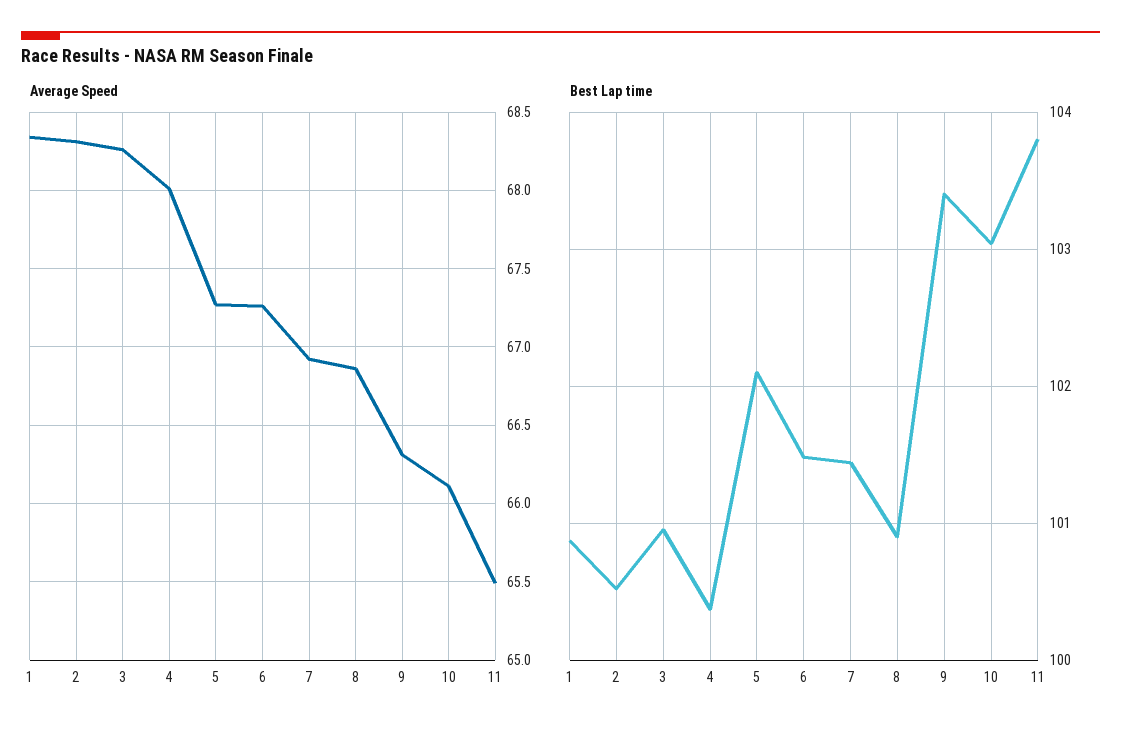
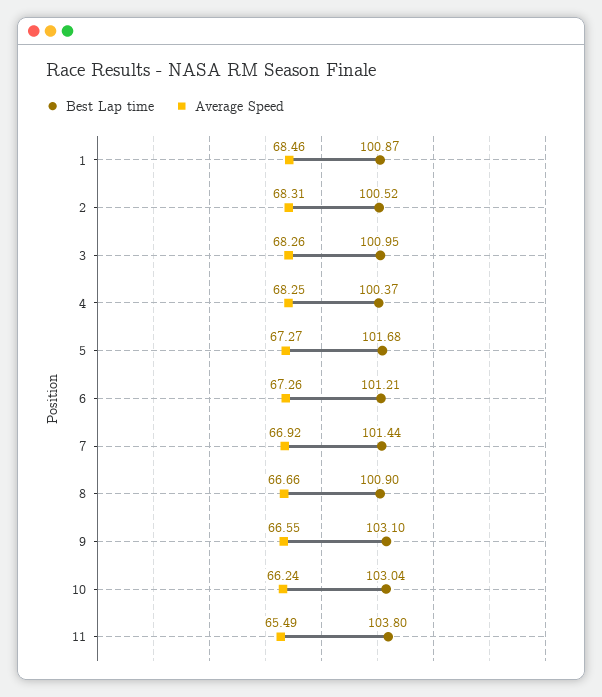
  {
    "Average Speed": {
-     "1": 68.35,
+     "1": 68.46,
      "2": 68.31,
      "3": 68.26,
-     "4": 68,
+     "4": 68.25,
      "5": 67.27,
      "6": 67.26,
      "7": 66.92,
-     "8": 66.85,
+     "8": 66.66,
-     "9": 66.3,
+     "9": 66.55,
-     "10": 66.1,
+     "10": 66.24,
      "11": 65.49
    },
    "Best Lap time": {
      "1": 100.87,
      "2": 100.52,
      "3": 100.95,
      "4": 100.37,
-     "5": 102.1,
+     "5": 101.68,
-     "6": 101.5,
+     "6": 101.21,
      "7": 101.44,
      "8": 100.9,
-     "9": 103.4,
+     "9": 103.1,
      "10": 103.04,
      "11": 103.8
    }
  }

